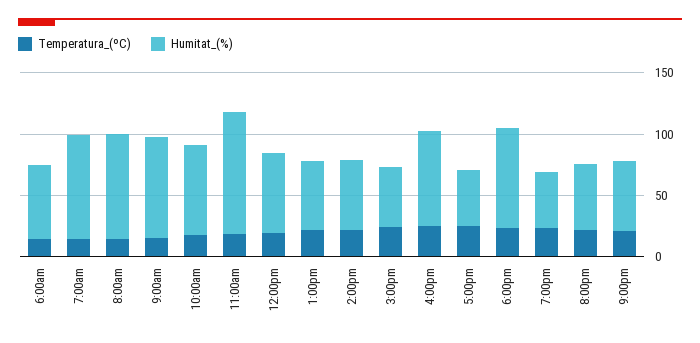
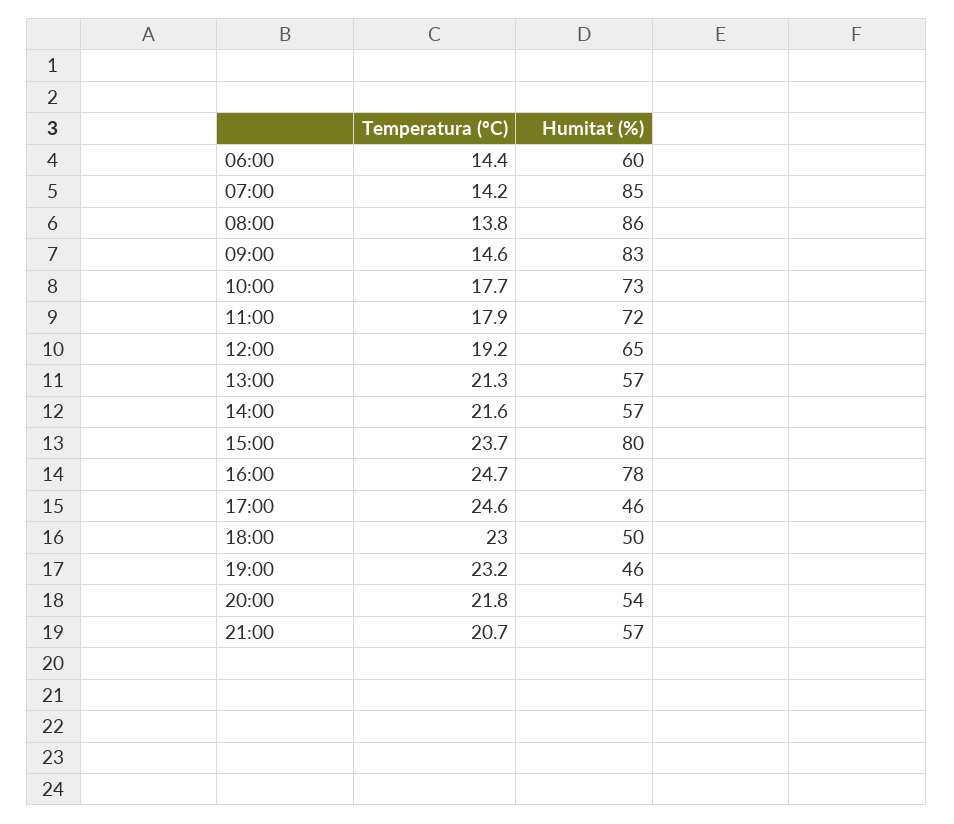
  {
    "Temperatura_(ºC)": {
      "6:00am": 14.4,
      "7:00am": 14.2,
      "8:00am": 13.8,
      "9:00am": 14.6,
      "10:00am": 17.7,
      "11:00am": 17.9,
      "12:00pm": 19.2,
      "1:00pm": 21.3,
      "2:00pm": 21.6,
      "3:00pm": 23.7,
      "4:00pm": 24.7,
      "5:00pm": 24.6,
      "6:00pm": 23,
      "7:00pm": 23.2,
      "8:00pm": 21.8,
      "9:00pm": 20.7
    },
    "Humitat_(%)": {
      "6:00am": 60,
      "7:00am": 85,
      "8:00am": 86,
      "9:00am": 83,
      "10:00am": 73,
-     "11:00am": 100,
+     "11:00am": 72,
      "12:00pm": 65,
      "1:00pm": 57,
      "2:00pm": 57,
-     "3:00pm": 50,
+     "3:00pm": 80,
      "4:00pm": 78,
      "5:00pm": 46,
-     "6:00pm": 80,
+     "6:00pm": 50,
      "7:00pm": 46,
      "8:00pm": 54,
      "9:00pm": 57
    }
  }

